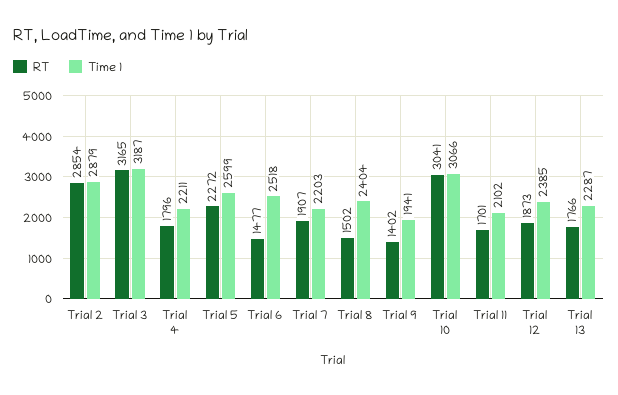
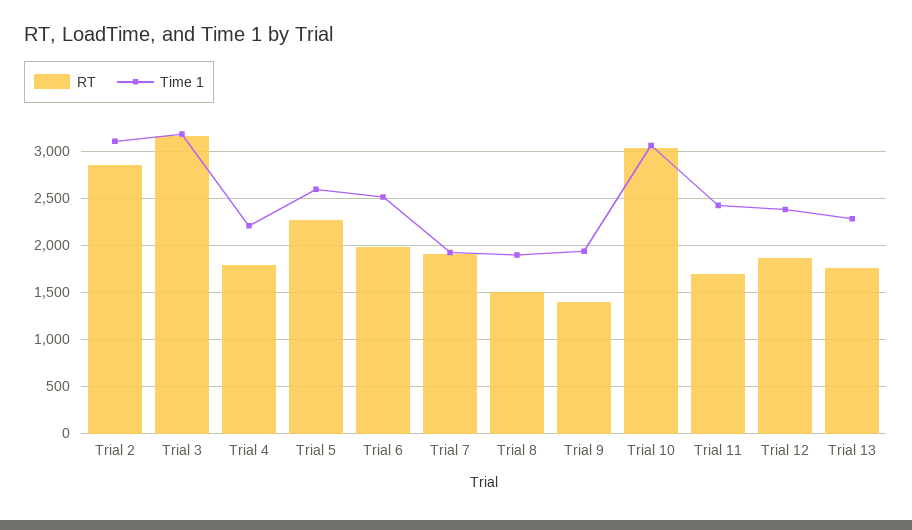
  {
    "RT": {
      "Trial 2": 2854,
      "Trial 3": 3165,
      "Trial 4": 1796,
      "Trial 5": 2272,
-     "Trial 6": 1477,
+     "Trial 6": 2000,
      "Trial 7": 1907,
      "Trial 8": 1502,
      "Trial 9": 1402,
      "Trial 10": 3041,
      "Trial 11": 1701,
      "Trial 12": 1873,
      "Trial 13": 1766
    },
    "Time 1": {
-     "Trial 2": 2879,
+     "Trial 2": 3100,
      "Trial 3": 3187,
      "Trial 4": 2211,
      "Trial 5": 2599,
      "Trial 6": 2518,
-     "Trial 7": 2203,
+     "Trial 7": 1900,
-     "Trial 8": 2404,
+     "Trial 8": 1900,
      "Trial 9": 1941,
      "Trial 10": 3066,
-     "Trial 11": 2102,
+     "Trial 11": 2400,
      "Trial 12": 2385,
      "Trial 13": 2287
    }
  }

